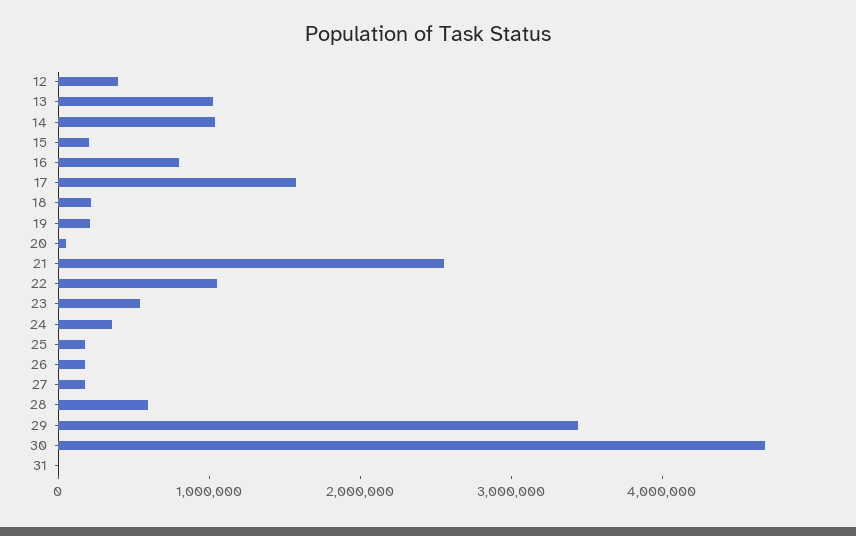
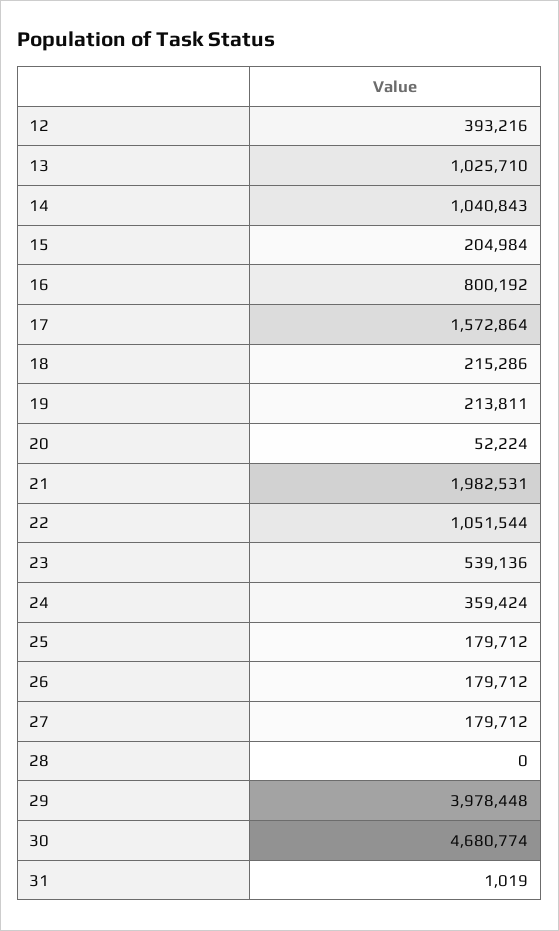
  {
    "12": 393216,
    "13": 1025710,
    "14": 1040843,
    "15": 204984,
    "16": 800192,
    "17": 1572864,
    "18": 215286,
    "19": 213811,
    "20": 52224,
-   "21": 2600000,
+   "21": 1982531,
    "22": 1051544,
    "23": 539136,
    "24": 359424,
    "25": 179712,
    "26": 179712,
    "27": 179712,
-   "28": 600000,
+   "28": 0,
-   "29": 3400000,
+   "29": 3978448,
    "30": 4680774,
    "31": 1019
  }

